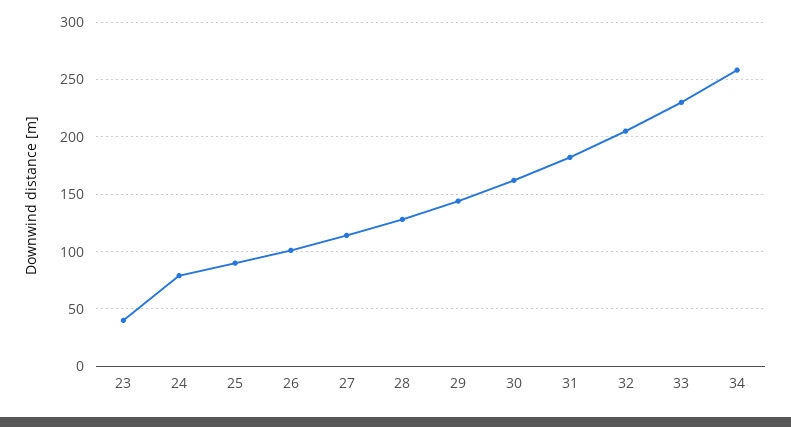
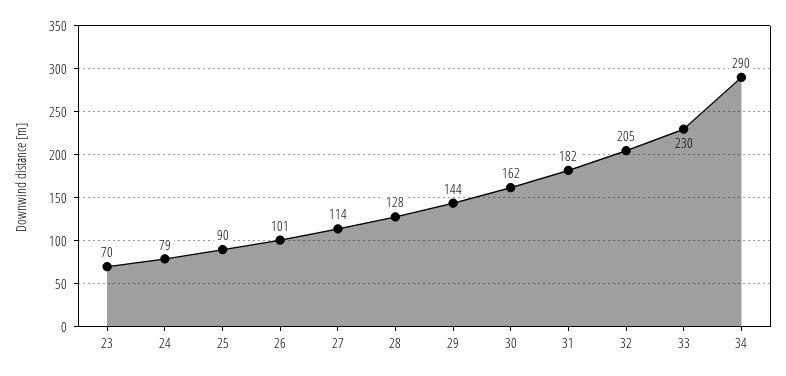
  {
-   "23": 40,
+   "23": 70,
    "24": 79,
    "25": 90,
    "26": 101,
    "27": 114,
    "28": 128,
    "29": 144,
    "30": 162,
    "31": 182,
    "32": 205,
    "33": 230,
-   "34": 260
+   "34": 290
  }

